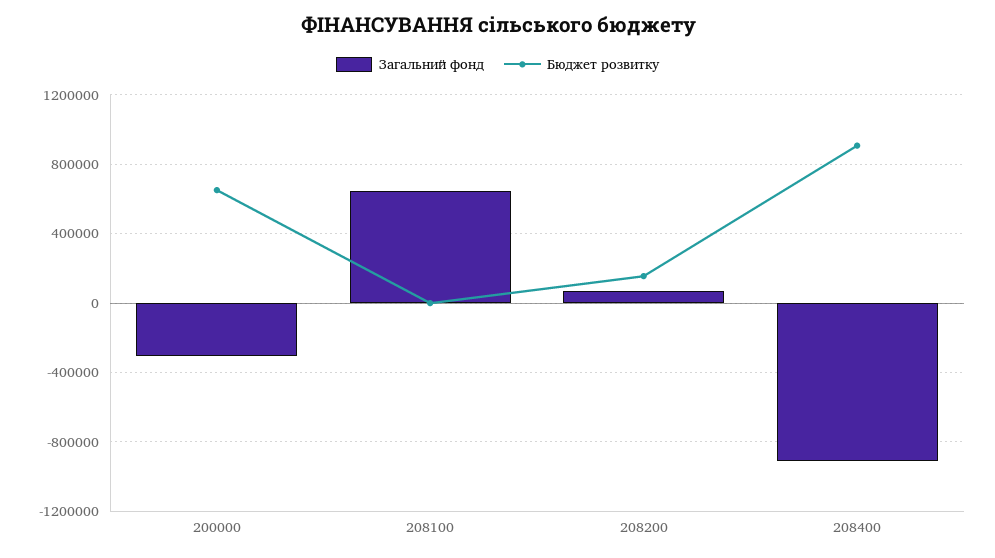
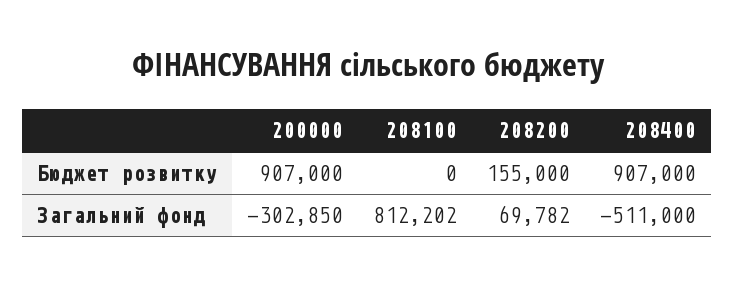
  {
    "Загальний фонд": {
      "200000": -302850,
-     "208100": 650000,
+     "208100": 812202,
      "208200": 69782,
-     "208400": -900000
+     "208400": -511000
    },
    "Бюджет розвитку": {
-     "200000": 650000,
+     "200000": 907000,
      "208100": 0,
      "208200": 155000,
      "208400": 907000
    }
  }

